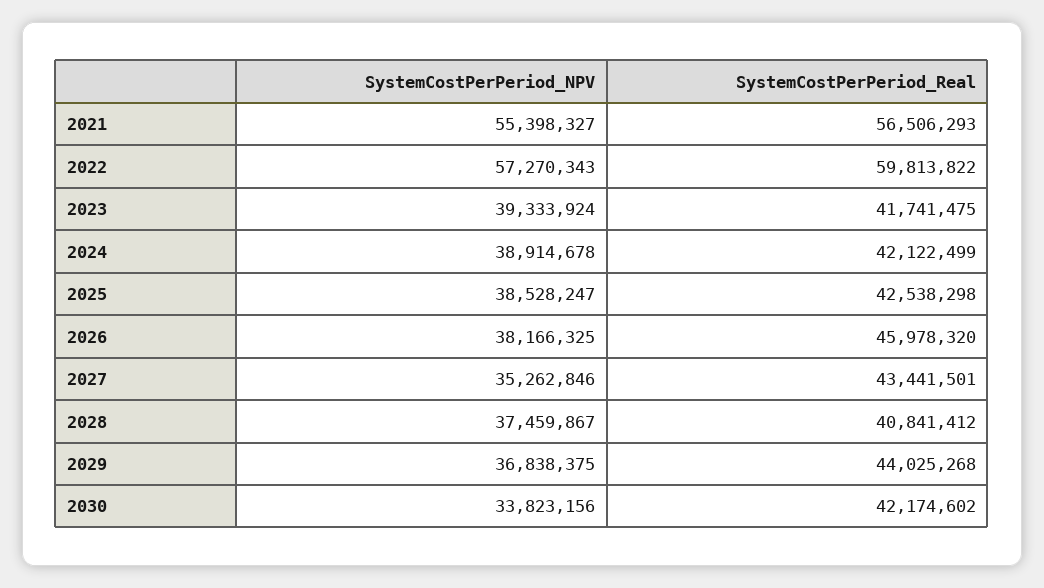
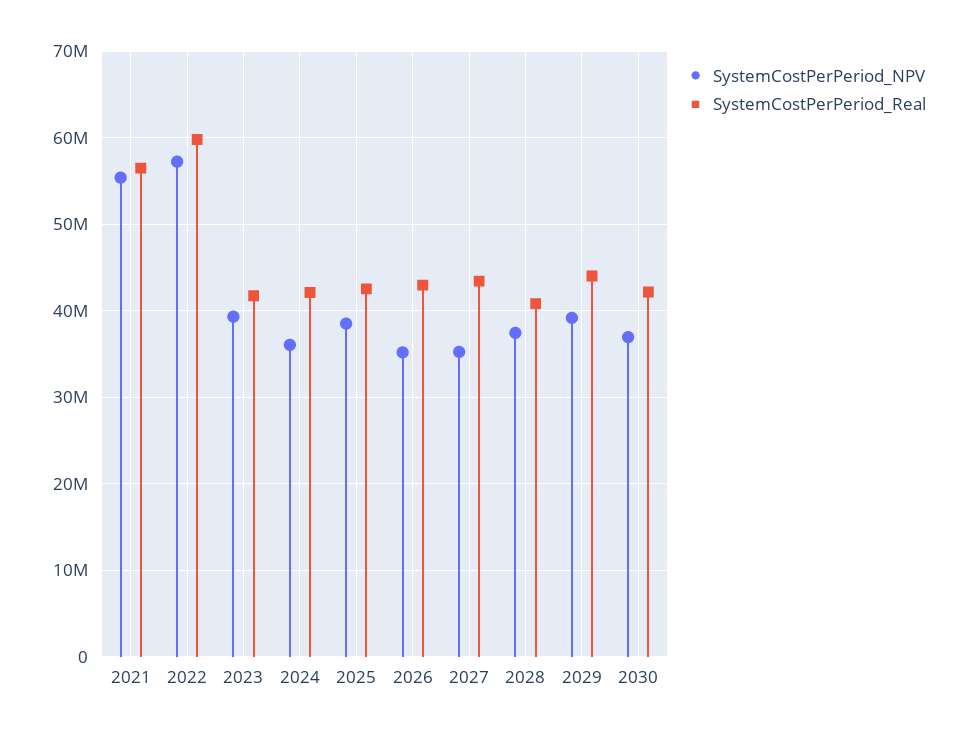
  {
    "SystemCostPerPeriod_NPV": {
      "2021": 55398327,
      "2022": 57270343,
      "2023": 39333924,
-     "2024": 38914678,
+     "2024": 36000000,
      "2025": 38528247,
-     "2026": 38166325,
+     "2026": 35000000,
      "2027": 35262846,
      "2028": 37459867,
-     "2029": 36838375,
+     "2029": 39000000,
-     "2030": 33823156
+     "2030": 37000000
    },
    "SystemCostPerPeriod_Real": {
      "2021": 56506293,
      "2022": 59813822,
      "2023": 41741475,
      "2024": 42122499,
      "2025": 42538298,
-     "2026": 45978320,
+     "2026": 43000000,
      "2027": 43441501,
      "2028": 40841412,
      "2029": 44025268,
      "2030": 42174602
    }
  }

